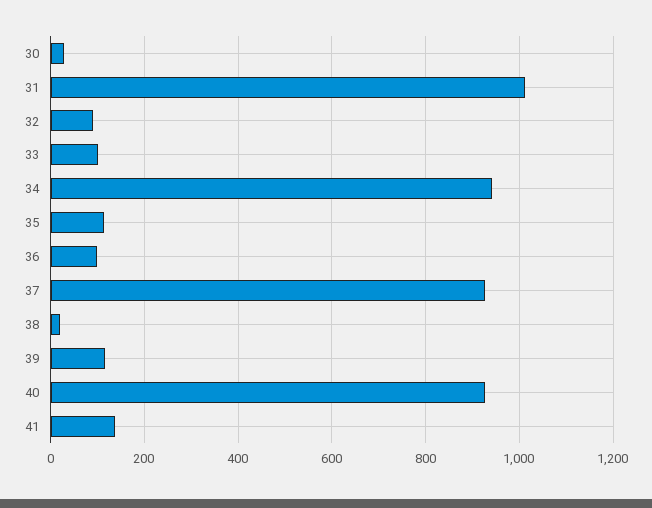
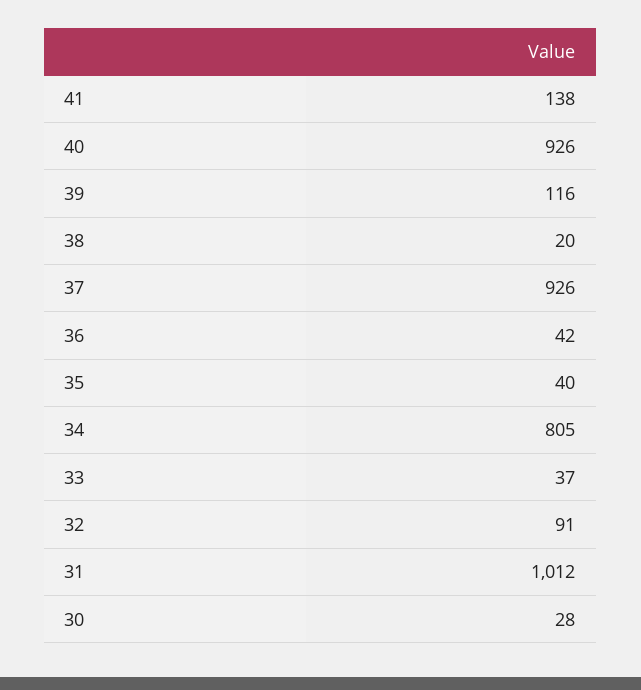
  {
    "30": 28,
    "31": 1012,
    "32": 91,
-   "33": 100,
+   "33": 37,
-   "34": 940,
+   "34": 805,
-   "35": 120,
+   "35": 40,
-   "36": 100,
+   "36": 42,
    "37": 926,
    "38": 20,
    "39": 116,
    "40": 926,
    "41": 138
  }

